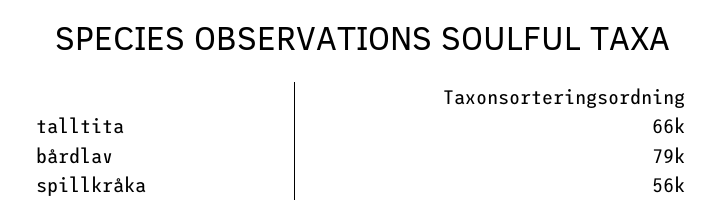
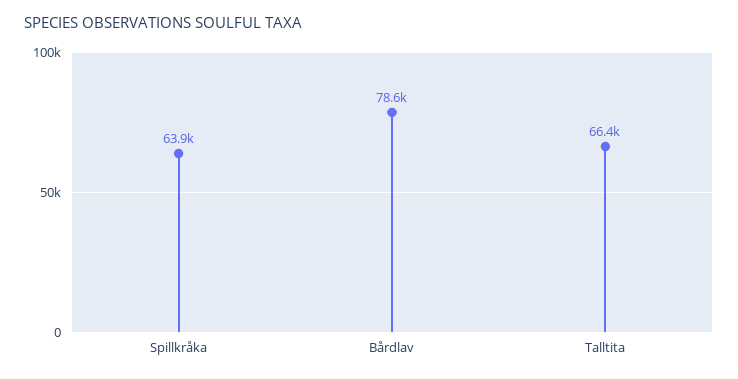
  {
    "talltita": 66400,
    "bårdlav": 78600,
-   "spillkråka": 56000
+   "spillkråka": 63900
  }

